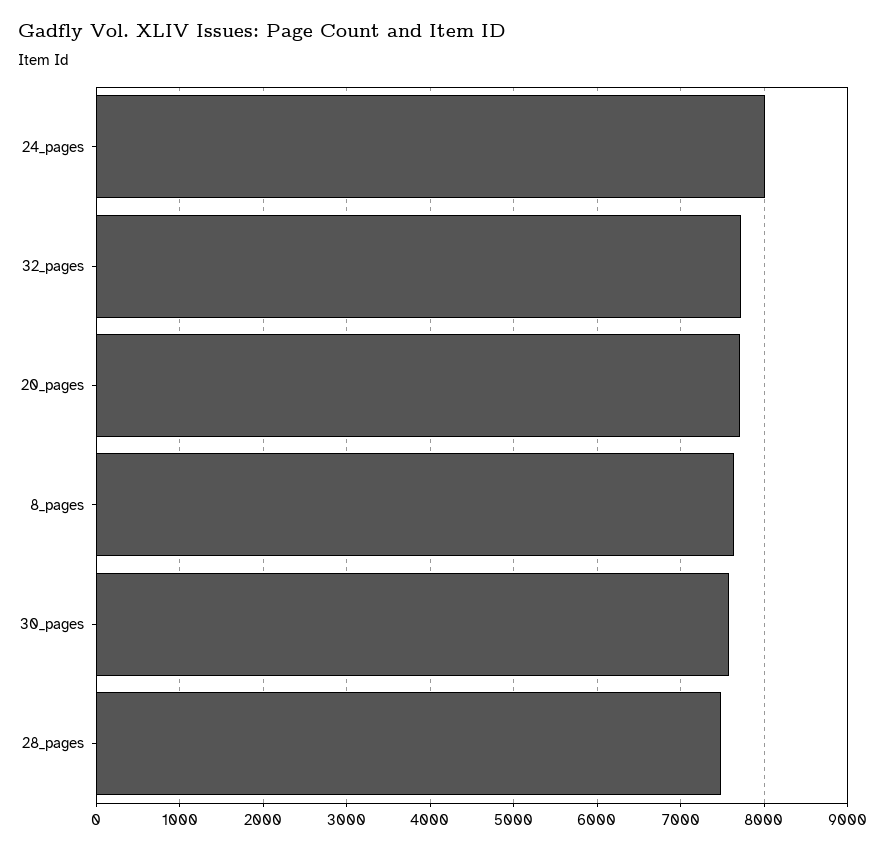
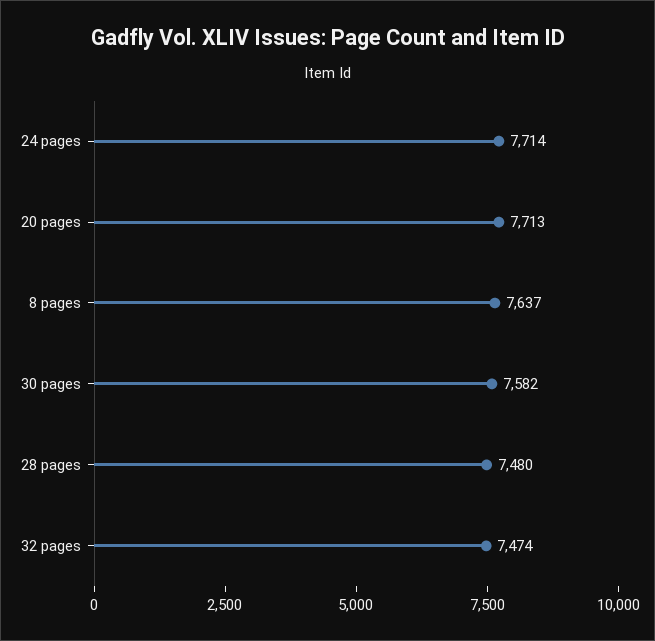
  {
-   "24_pages": 8000,
+   "24_pages": 7714,
-   "32_pages": 7700,
+   "32_pages": 7474,
    "20_pages": 7713,
    "8_pages": 7637,
    "30_pages": 7582,
    "28_pages": 7480
  }

